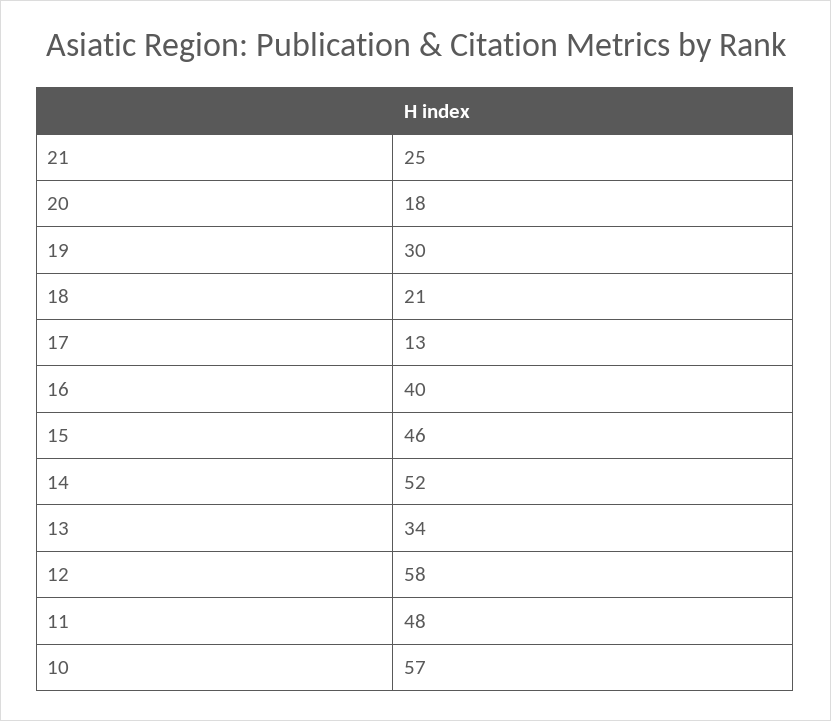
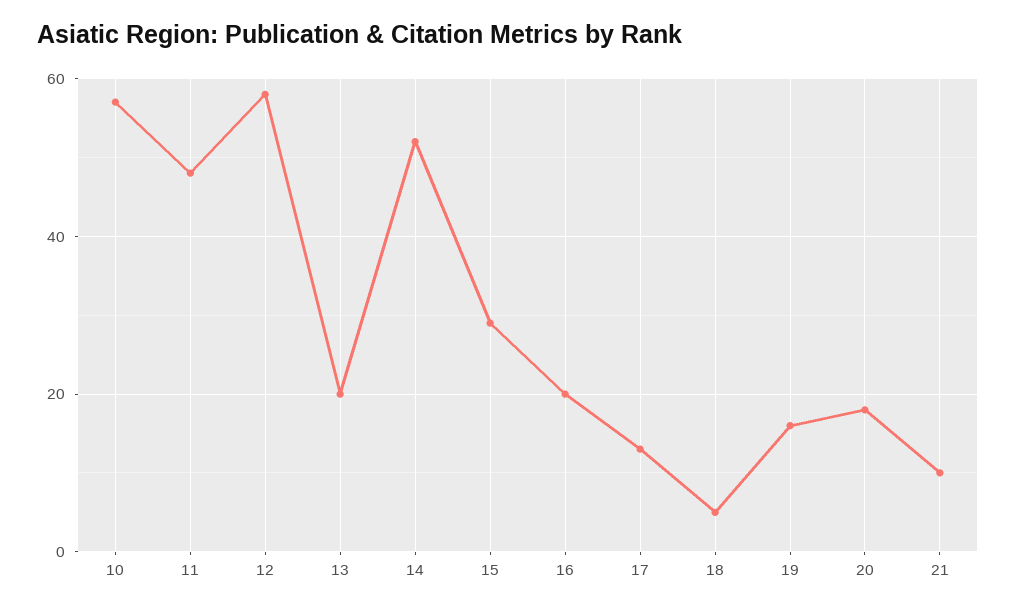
  {
-   "21": 25,
+   "21": 10,
    "20": 18,
-   "19": 30,
+   "19": 15,
-   "18": 21,
+   "18": 5,
    "17": 13,
-   "16": 40,
+   "16": 20,
-   "15": 46,
+   "15": 30,
    "14": 52,
-   "13": 34,
+   "13": 20,
    "12": 58,
    "11": 48,
    "10": 57
  }

